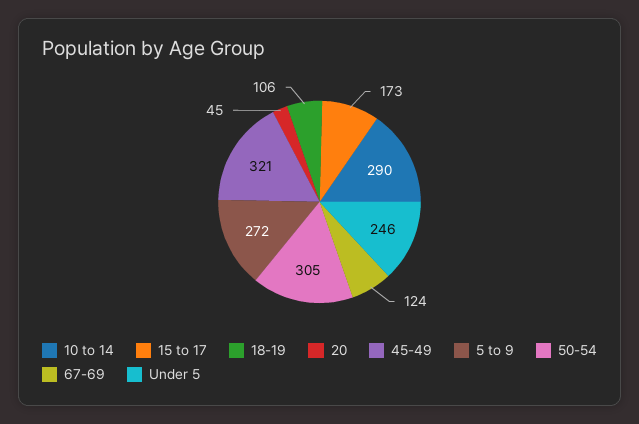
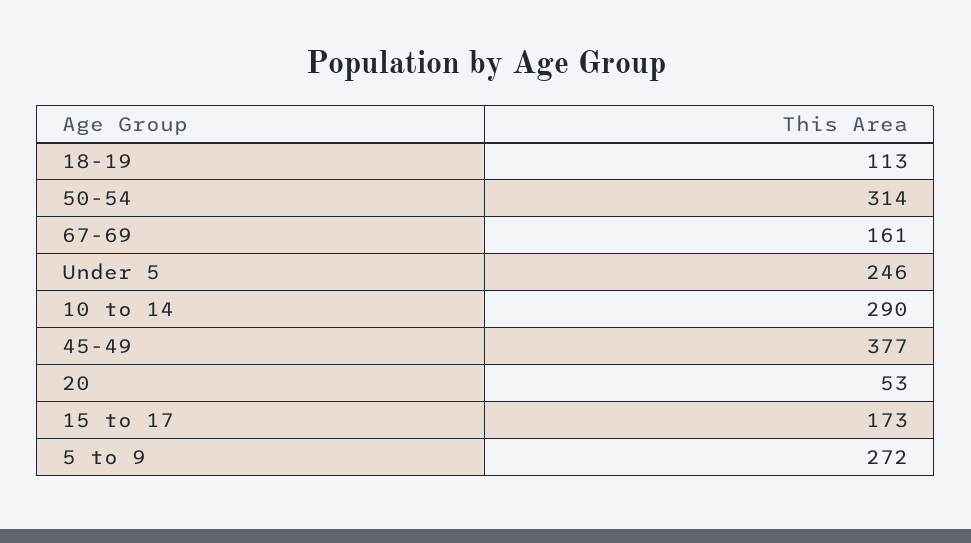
  {
    "10 to 14": 290,
    "15 to 17": 173,
-   "18-19": 106,
+   "18-19": 113,
-   "20": 45,
+   "20": 53,
-   "45-49": 321,
+   "45-49": 377,
    "5 to 9": 272,
-   "50-54": 305,
+   "50-54": 314,
-   "67-69": 124,
+   "67-69": 161,
    "Under 5": 246
  }

